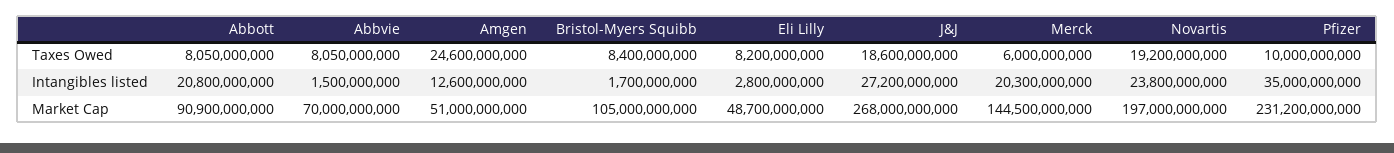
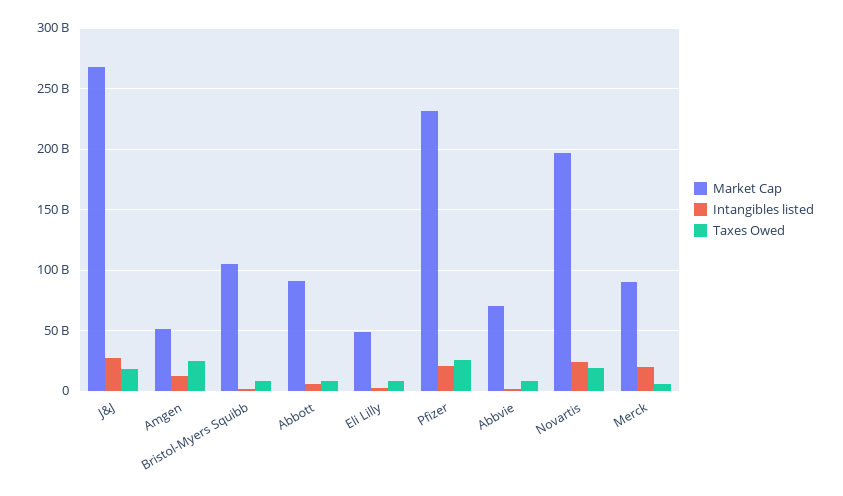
  {
    "Taxes Owed": {
      "Abbott": 8050000000,
      "Abbvie": 8050000000,
      "Amgen": 24600000000,
      "Bristol-Myers Squibb": 8400000000,
      "Eli Lilly": 8200000000,
      "J&J": 18600000000,
      "Merck": 6000000000,
      "Novartis": 19200000000,
-     "Pfizer": 10000000000
+     "Pfizer": 25000000000
    },
    "Intangibles listed": {
-     "Abbott": 20800000000,
+     "Abbott": 5000000000,
      "Abbvie": 1500000000,
      "Amgen": 12600000000,
      "Bristol-Myers Squibb": 1700000000,
      "Eli Lilly": 2800000000,
      "J&J": 27200000000,
      "Merck": 20300000000,
      "Novartis": 23800000000,
-     "Pfizer": 35000000000
+     "Pfizer": 20000000000
    },
    "Market Cap": {
      "Abbott": 90900000000,
      "Abbvie": 70000000000,
      "Amgen": 51000000000,
      "Bristol-Myers Squibb": 105000000000,
      "Eli Lilly": 48700000000,
      "J&J": 268000000000,
-     "Merck": 144500000000,
+     "Merck": 90000000000,
      "Novartis": 197000000000,
      "Pfizer": 231200000000
    }
  }

